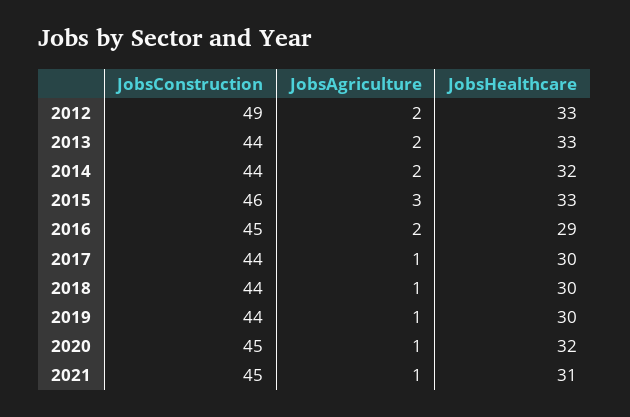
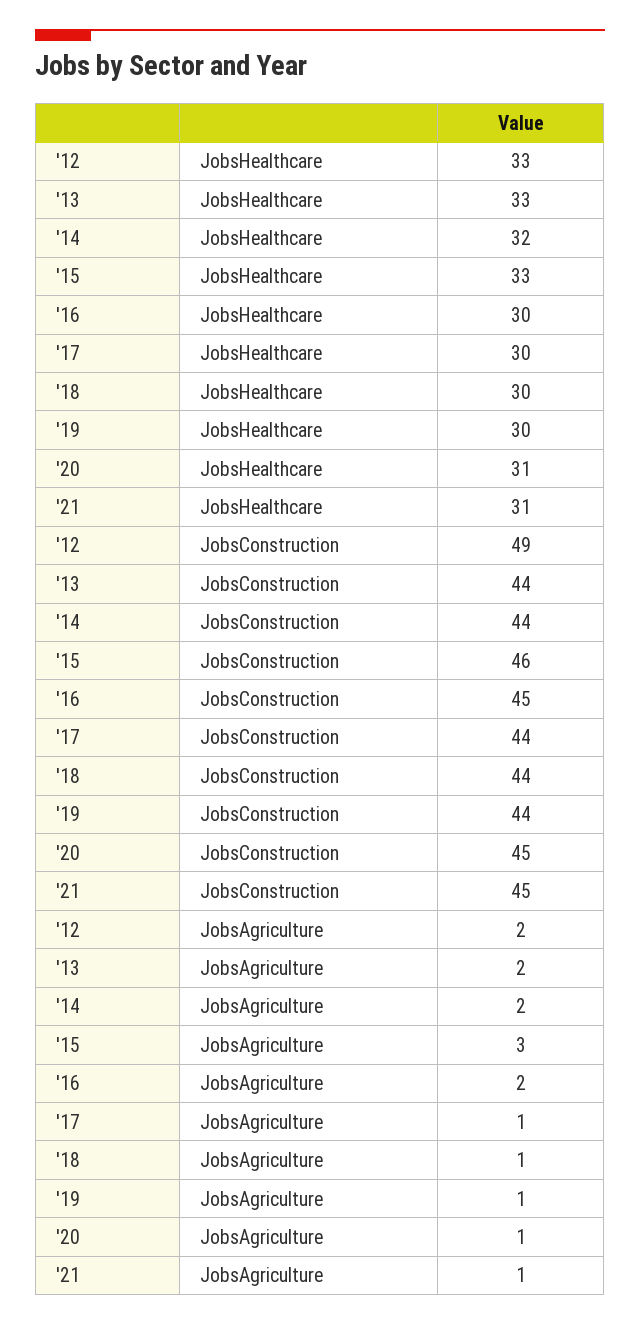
  {
    "JobsConstruction": {
      "2012": 49,
      "2013": 44,
      "2014": 44,
      "2015": 46,
      "2016": 45,
      "2017": 44,
      "2018": 44,
      "2019": 44,
      "2020": 45,
      "2021": 45
    },
    "JobsAgriculture": {
      "2012": 2,
      "2013": 2,
      "2014": 2,
      "2015": 3,
      "2016": 2,
      "2017": 1,
      "2018": 1,
      "2019": 1,
      "2020": 1,
      "2021": 1
    },
    "JobsHealthcare": {
      "2012": 33,
      "2013": 33,
      "2014": 32,
      "2015": 33,
-     "2016": 29,
+     "2016": 30,
      "2017": 30,
      "2018": 30,
      "2019": 30,
-     "2020": 32,
+     "2020": 31,
      "2021": 31
    }
  }

